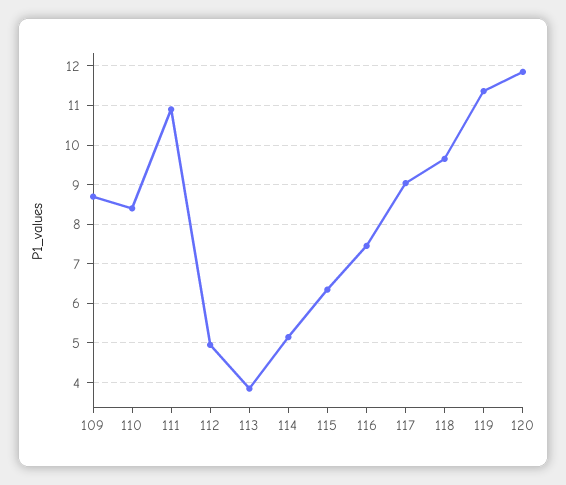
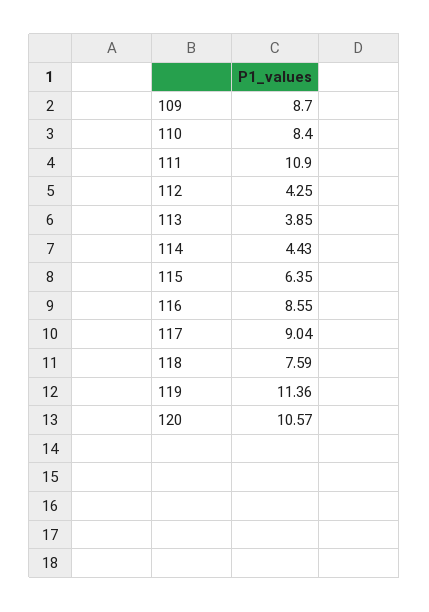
  {
    "109": 8.7,
    "110": 8.4,
    "111": 10.9,
-   "112": 5,
+   "112": 4.25,
    "113": 3.85,
-   "114": 5.2,
+   "114": 4.43,
    "115": 6.35,
-   "116": 7.4,
+   "116": 8.55,
    "117": 9.04,
-   "118": 9.6,
+   "118": 7.59,
    "119": 11.36,
-   "120": 11.8
+   "120": 10.57
  }

